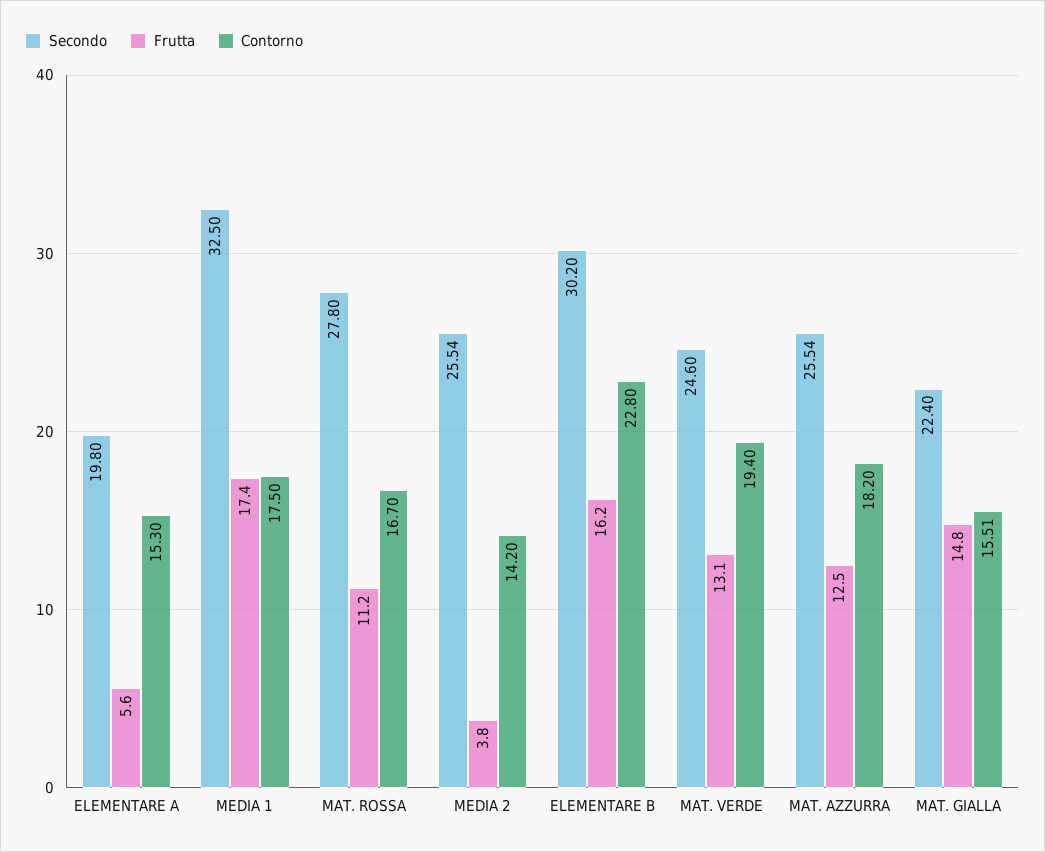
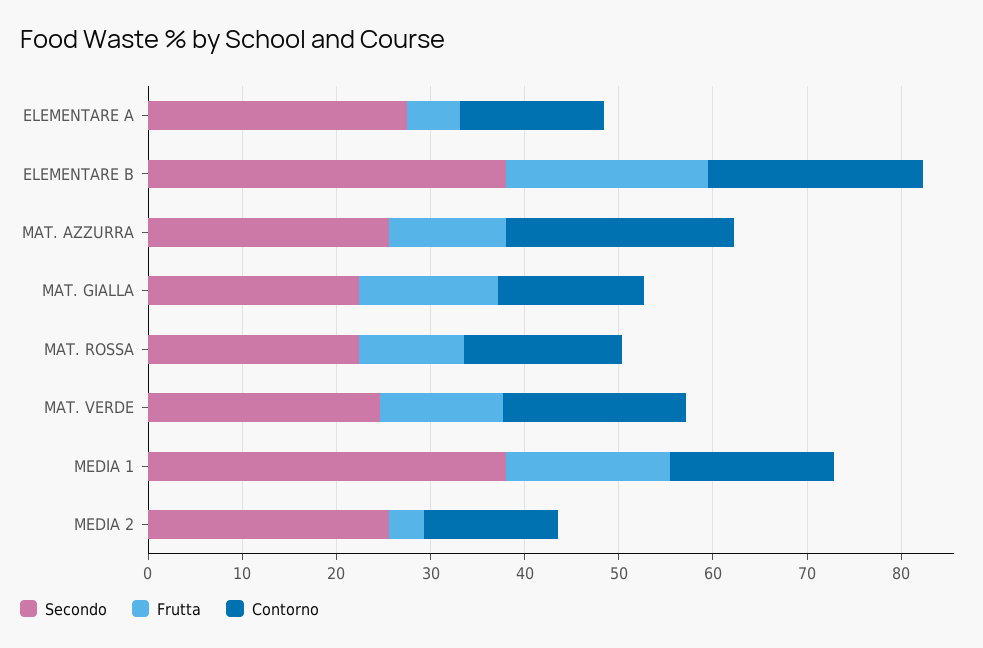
  {
    "Secondo": {
-     "ELEMENTARE A": 19.8,
+     "ELEMENTARE A": 28,
-     "MEDIA 1": 32.5,
+     "MEDIA 1": 38,
-     "MAT. ROSSA": 27.8,
+     "MAT. ROSSA": 22,
      "MEDIA 2": 25.54,
-     "ELEMENTARE B": 30.2,
+     "ELEMENTARE B": 38,
      "MAT. VERDE": 24.6,
      "MAT. AZZURRA": 25.54,
      "MAT. GIALLA": 22.4
    },
    "Frutta": {
      "ELEMENTARE A": 5.6,
      "MEDIA 1": 17.4,
      "MAT. ROSSA": 11.2,
      "MEDIA 2": 3.8,
-     "ELEMENTARE B": 16.2,
+     "ELEMENTARE B": 22,
      "MAT. VERDE": 13.1,
      "MAT. AZZURRA": 12.5,
      "MAT. GIALLA": 14.8
    },
    "Contorno": {
      "ELEMENTARE A": 15.3,
      "MEDIA 1": 17.5,
      "MAT. ROSSA": 16.7,
      "MEDIA 2": 14.2,
      "ELEMENTARE B": 22.8,
      "MAT. VERDE": 19.4,
-     "MAT. AZZURRA": 18.2,
+     "MAT. AZZURRA": 24,
      "MAT. GIALLA": 15.51
    }
  }

